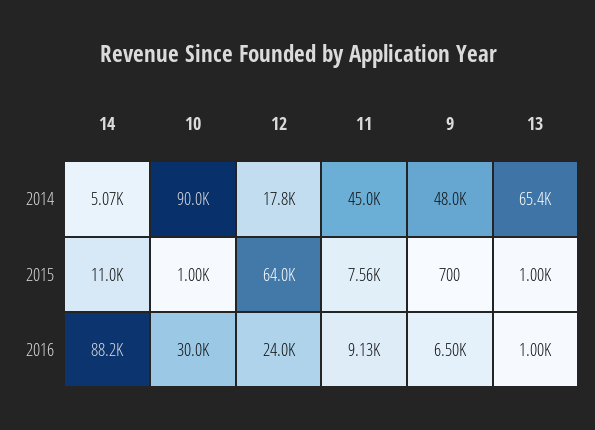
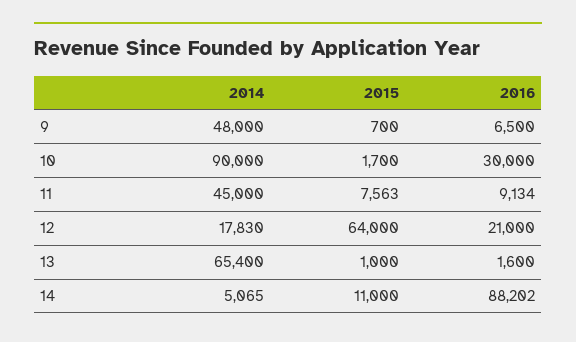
  {
    "14": {
      "2014": 5065,
      "2015": 11000,
      "2016": 88202
    },
    "10": {
      "2014": 90000,
-     "2015": 1000,
+     "2015": 1700,
      "2016": 30000
    },
    "12": {
      "2014": 17830,
      "2015": 64000,
-     "2016": 24000
+     "2016": 21000
    },
    "11": {
      "2014": 45000,
      "2015": 7563,
      "2016": 9134
    },
    "9": {
      "2014": 48000,
      "2015": 700,
      "2016": 6500
    },
    "13": {
      "2014": 65400,
      "2015": 1000,
-     "2016": 1000
+     "2016": 1600
    }
  }

